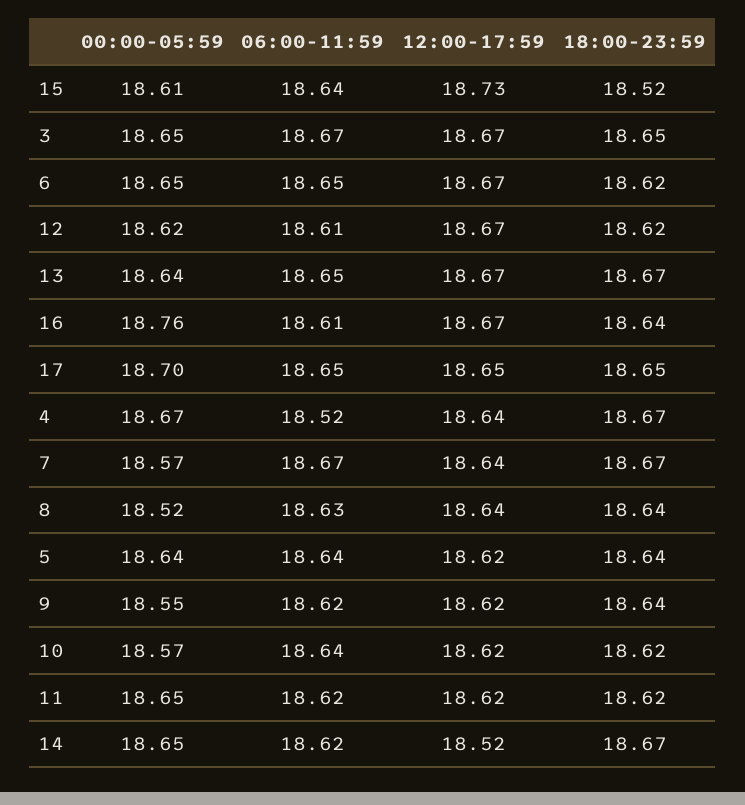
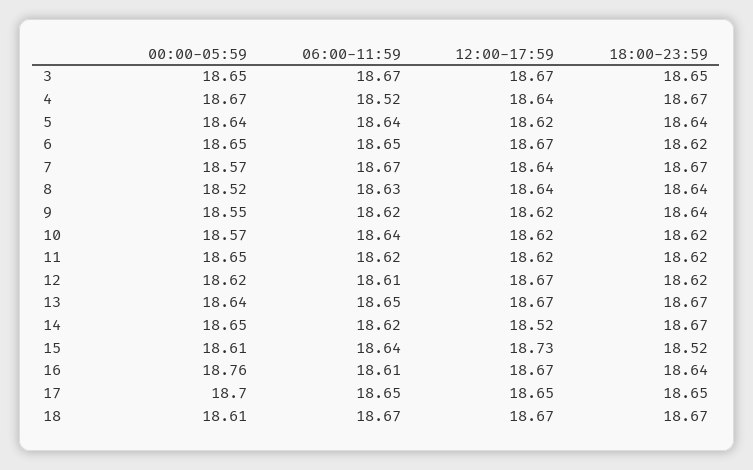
  {
    "00:00-05:59": {
      "15": 18.61,
      "3": 18.65,
      "6": 18.65,
      "12": 18.62,
      "13": 18.64,
      "16": 18.76,
      "17": 18.7,
      "4": 18.67,
      "7": 18.57,
      "8": 18.52,
      "5": 18.64,
      "9": 18.55,
      "10": 18.57,
      "11": 18.65,
-     "14": 18.65
+     "14": 18.65,
+     "18": 18.61
    },
    "06:00-11:59": {
      "15": 18.64,
      "3": 18.67,
      "6": 18.65,
      "12": 18.61,
      "13": 18.65,
      "16": 18.61,
      "17": 18.65,
      "4": 18.52,
      "7": 18.67,
      "8": 18.63,
      "5": 18.64,
      "9": 18.62,
      "10": 18.64,
      "11": 18.62,
-     "14": 18.62
+     "14": 18.62,
+     "18": 18.67
    },
    "12:00-17:59": {
      "15": 18.73,
      "3": 18.67,
      "6": 18.67,
      "12": 18.67,
      "13": 18.67,
      "16": 18.67,
      "17": 18.65,
      "4": 18.64,
      "7": 18.64,
      "8": 18.64,
      "5": 18.62,
      "9": 18.62,
      "10": 18.62,
      "11": 18.62,
-     "14": 18.52
+     "14": 18.52,
+     "18": 18.67
    },
    "18:00-23:59": {
      "15": 18.52,
      "3": 18.65,
      "6": 18.62,
      "12": 18.62,
      "13": 18.67,
      "16": 18.64,
      "17": 18.65,
      "4": 18.67,
      "7": 18.67,
      "8": 18.64,
      "5": 18.64,
      "9": 18.64,
      "10": 18.62,
      "11": 18.62,
-     "14": 18.67
+     "14": 18.67,
+     "18": 18.67
    }
  }

